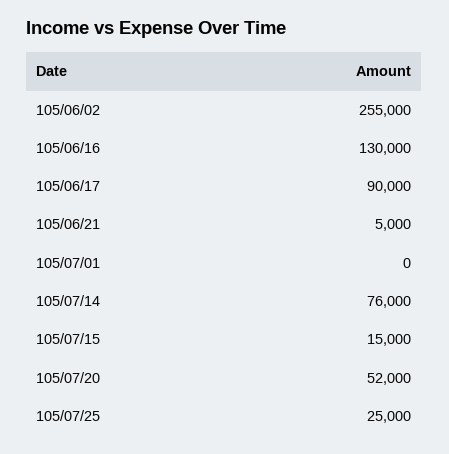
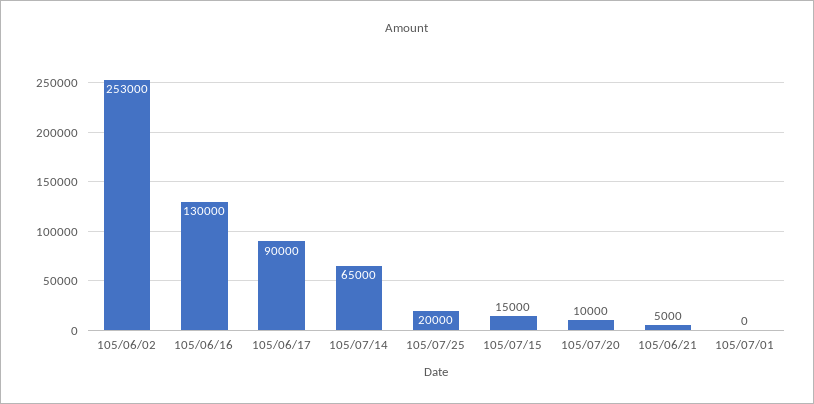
  {
-   "105/06/02": 255000,
+   "105/06/02": 253000,
    "105/06/16": 130000,
    "105/06/17": 90000,
    "105/06/21": 5000,
    "105/07/01": 0,
-   "105/07/14": 76000,
+   "105/07/14": 65000,
    "105/07/15": 15000,
-   "105/07/20": 52000,
+   "105/07/20": 10000,
-   "105/07/25": 25000
+   "105/07/25": 20000
  }

